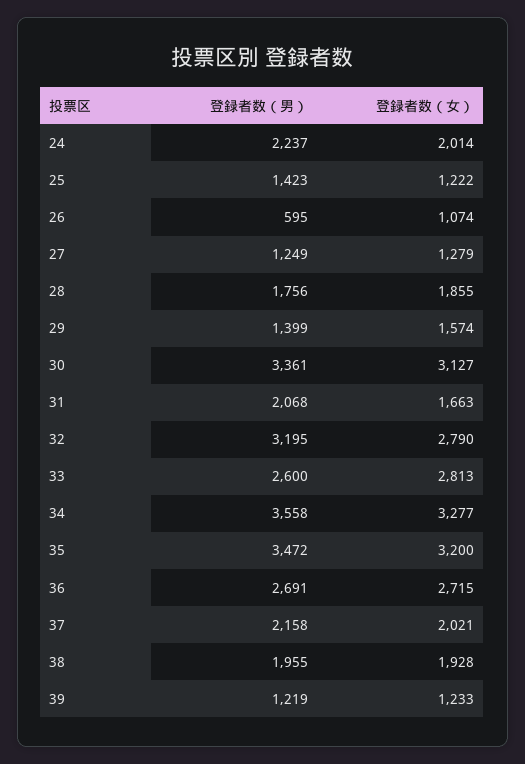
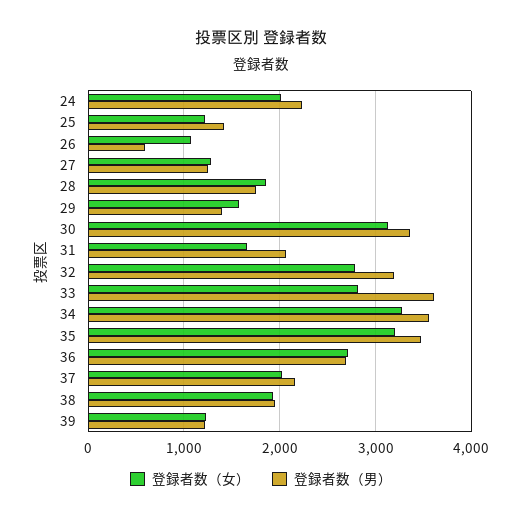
  {
    "登録者数（男）": {
      "24": 2237,
      "25": 1423,
      "26": 595,
      "27": 1249,
      "28": 1756,
      "29": 1399,
      "30": 3361,
      "31": 2068,
      "32": 3195,
-     "33": 2600,
+     "33": 3600,
      "34": 3558,
      "35": 3472,
      "36": 2691,
      "37": 2158,
      "38": 1955,
      "39": 1219
    },
    "登録者数（女）": {
      "24": 2014,
      "25": 1222,
      "26": 1074,
      "27": 1279,
      "28": 1855,
      "29": 1574,
      "30": 3127,
      "31": 1663,
      "32": 2790,
      "33": 2813,
      "34": 3277,
      "35": 3200,
      "36": 2715,
      "37": 2021,
      "38": 1928,
      "39": 1233
    }
  }

